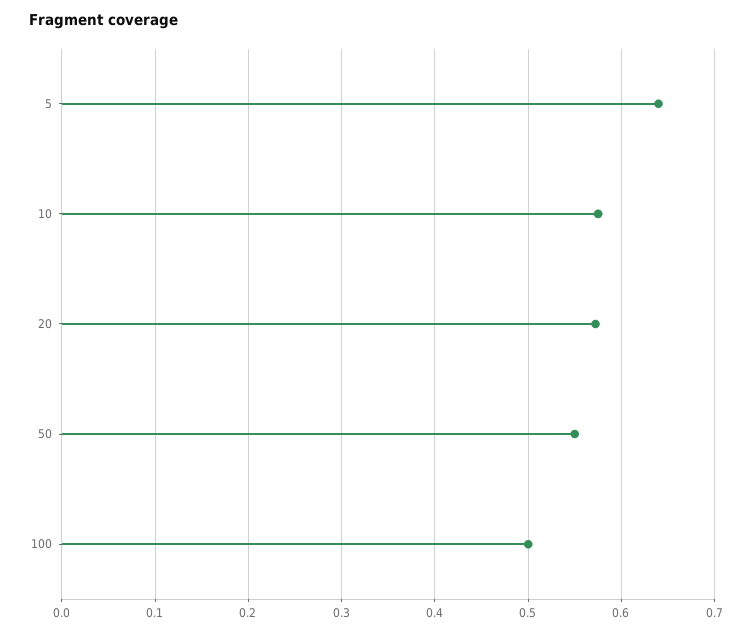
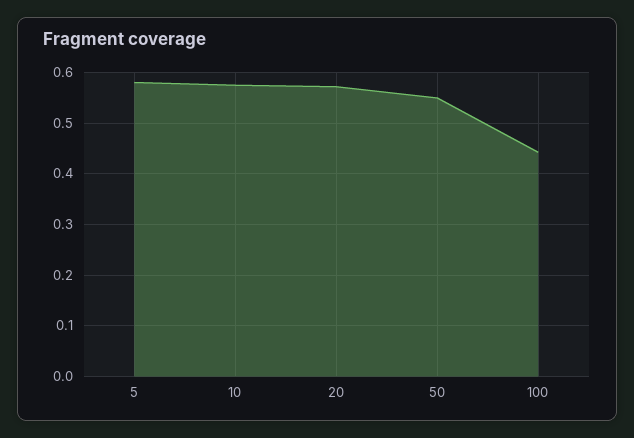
  {
-   "5": 0.64,
+   "5": 0.58,
    "10": 0.58,
    "20": 0.57,
    "50": 0.55,
-   "100": 0.5
+   "100": 0.44
  }

